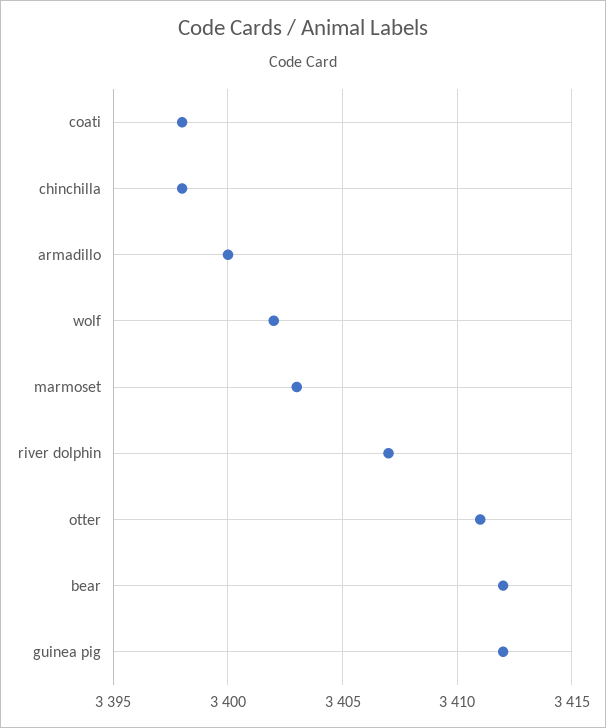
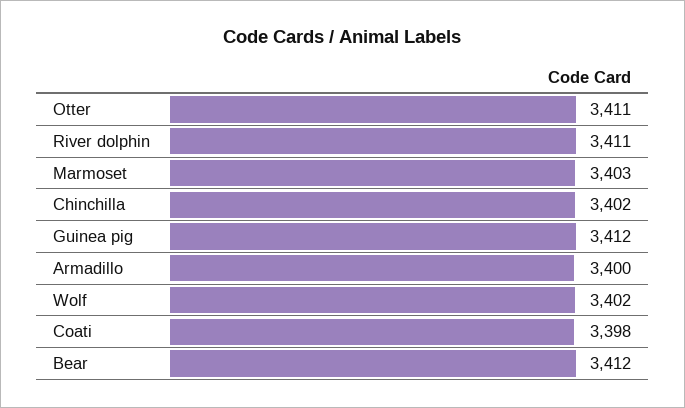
  {
    "coati": 3398,
-   "chinchilla": 3398,
+   "chinchilla": 3402,
    "armadillo": 3400,
    "wolf": 3402,
    "marmoset": 3403,
-   "river dolphin": 3407,
+   "river dolphin": 3411,
    "otter": 3411,
    "bear": 3412,
    "guinea pig": 3412
  }

